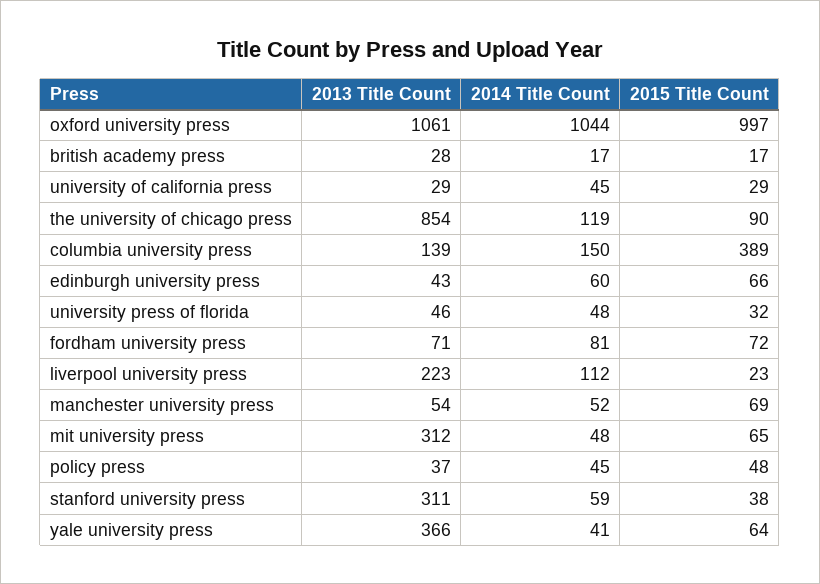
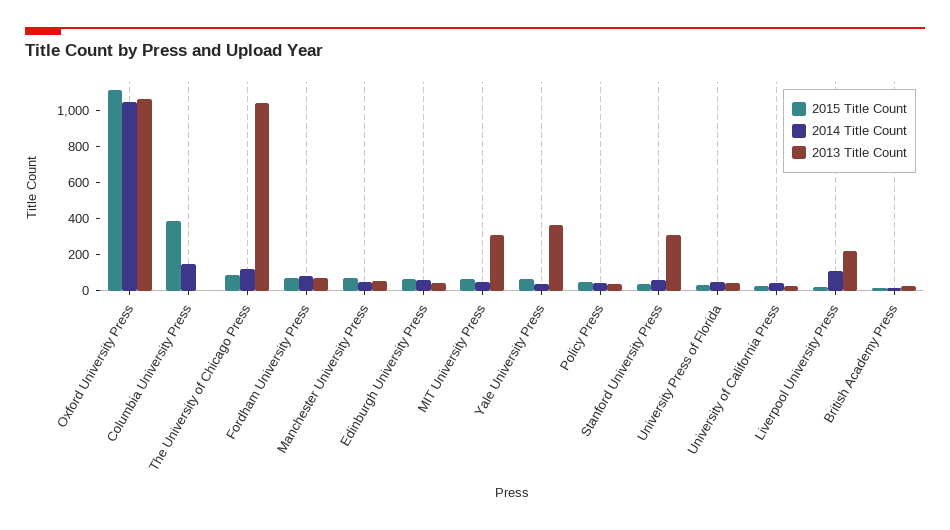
  {
    "2013 Title Count": {
      "oxford university press": 1061,
      "british academy press": 28,
      "university of california press": 29,
-     "the university of chicago press": 854,
+     "the university of chicago press": 1050,
-     "columbia university press": 139,
+     "columbia university press": 0,
      "edinburgh university press": 43,
      "university press of florida": 46,
      "fordham university press": 71,
      "liverpool university press": 223,
      "manchester university press": 54,
      "mit university press": 312,
      "policy press": 37,
      "stanford university press": 311,
      "yale university press": 366
    },
    "2014 Title Count": {
      "oxford university press": 1044,
      "british academy press": 17,
      "university of california press": 45,
      "the university of chicago press": 119,
      "columbia university press": 150,
      "edinburgh university press": 60,
      "university press of florida": 48,
      "fordham university press": 81,
      "liverpool university press": 112,
      "manchester university press": 52,
      "mit university press": 48,
      "policy press": 45,
      "stanford university press": 59,
      "yale university press": 41
    },
    "2015 Title Count": {
-     "oxford university press": 997,
+     "oxford university press": 1100,
      "british academy press": 17,
      "university of california press": 29,
      "the university of chicago press": 90,
      "columbia university press": 389,
      "edinburgh university press": 66,
      "university press of florida": 32,
      "fordham university press": 72,
      "liverpool university press": 23,
      "manchester university press": 69,
      "mit university press": 65,
      "policy press": 48,
      "stanford university press": 38,
      "yale university press": 64
    }
  }

